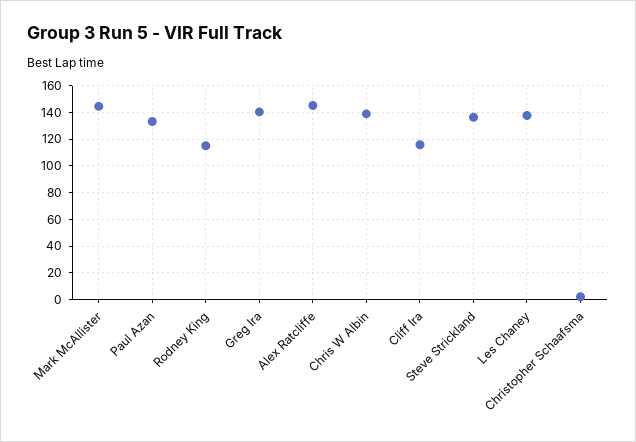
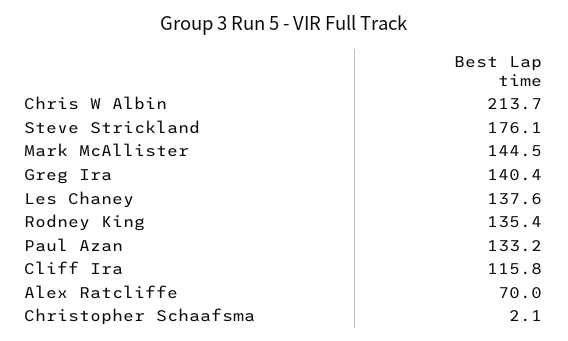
  {
    "Mark McAllister": 144.5,
    "Paul Azan": 133.2,
-   "Rodney King": 115,
+   "Rodney King": 135.4,
    "Greg Ira": 140.4,
-   "Alex Ratcliffe": 145,
+   "Alex Ratcliffe": 70,
-   "Chris W Albin": 140,
+   "Chris W Albin": 213.7,
    "Cliff Ira": 115.8,
-   "Steve Strickland": 135,
+   "Steve Strickland": 176.1,
    "Les Chaney": 137.6,
    "Christopher Schaafsma": 2.1
  }

